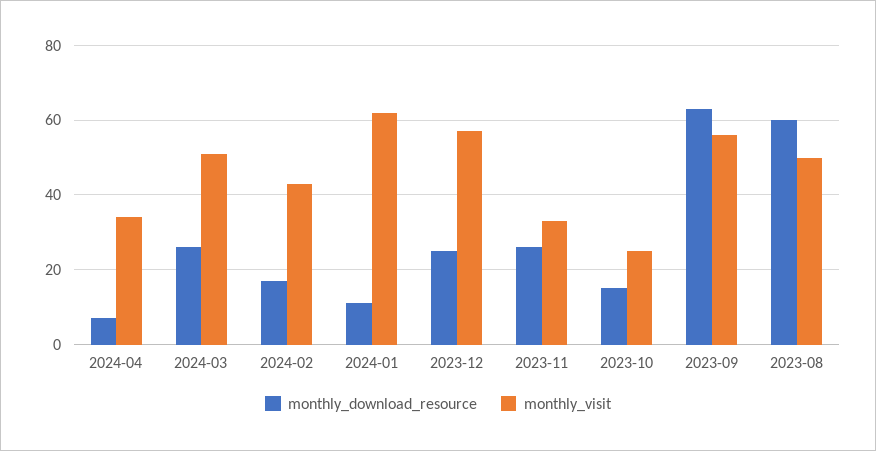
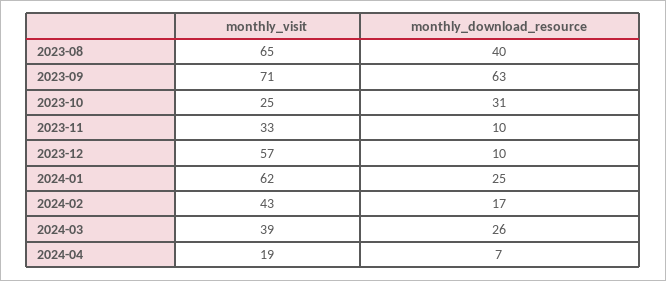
  {
    "monthly_download_resource": {
      "2024-04": 7,
      "2024-03": 26,
      "2024-02": 17,
-     "2024-01": 10,
+     "2024-01": 25,
-     "2023-12": 25,
+     "2023-12": 10,
-     "2023-11": 25,
+     "2023-11": 10,
-     "2023-10": 15,
+     "2023-10": 31,
      "2023-09": 63,
-     "2023-08": 60
+     "2023-08": 40
    },
    "monthly_visit": {
-     "2024-04": 35,
+     "2024-04": 19,
-     "2024-03": 50,
+     "2024-03": 39,
      "2024-02": 43,
      "2024-01": 62,
      "2023-12": 57,
      "2023-11": 33,
      "2023-10": 25,
-     "2023-09": 55,
+     "2023-09": 71,
-     "2023-08": 50
+     "2023-08": 65
    }
  }

